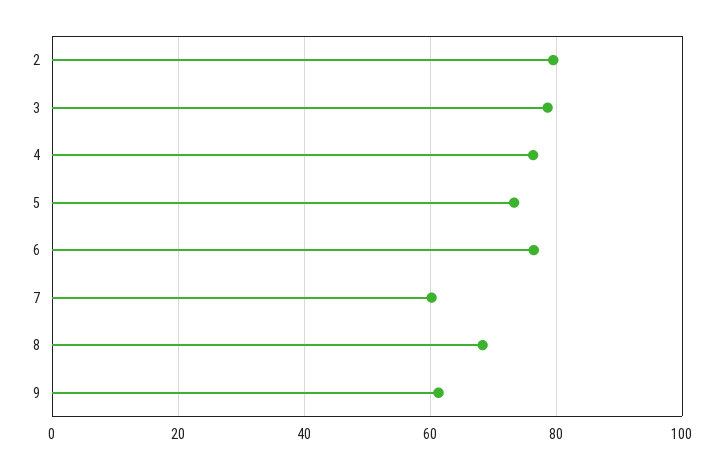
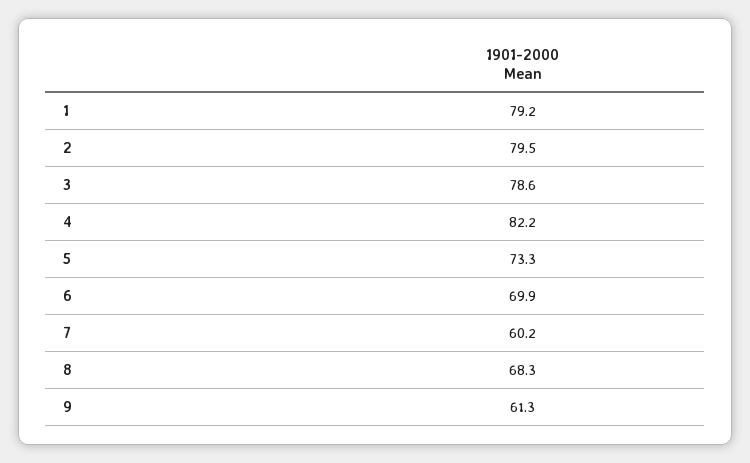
  {
    "2": 79.5,
    "3": 78.6,
-   "4": 76,
+   "4": 82.2,
    "5": 73.3,
-   "6": 76,
+   "6": 69.9,
    "7": 60.2,
    "8": 68.3,
-   "9": 61.3
+   "9": 61.3,
+   "1": 79.2
  }

